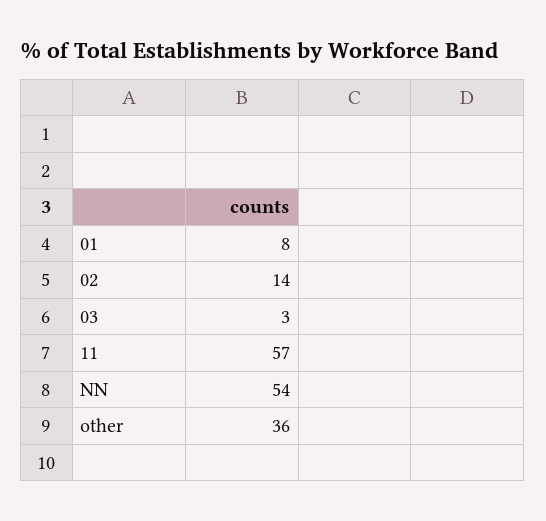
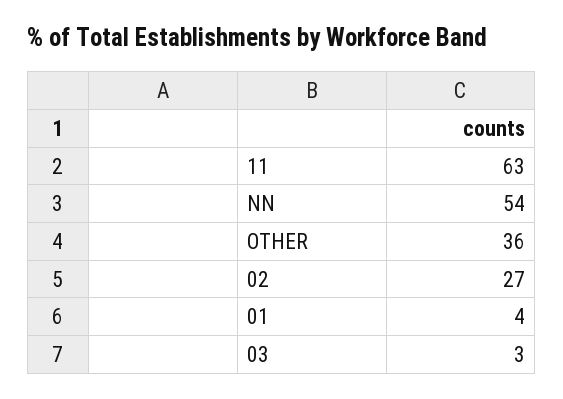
  {
-   "01": 8,
+   "01": 4,
-   "02": 14,
+   "02": 27,
    "03": 3,
-   "11": 57,
+   "11": 63,
    "NN": 54,
    "other": 36
  }

